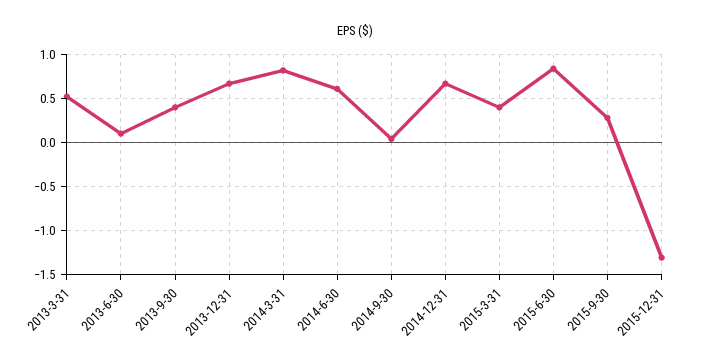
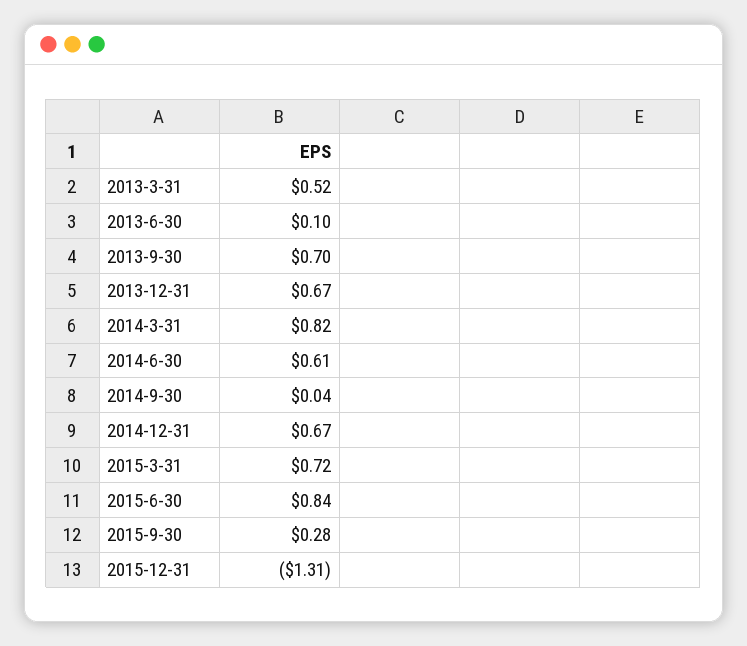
  {
    "2013-3-31": 0.52,
    "2013-6-30": 0.1,
-   "2013-9-30": 0.4,
+   "2013-9-30": 0.7,
    "2013-12-31": 0.67,
    "2014-3-31": 0.82,
    "2014-6-30": 0.61,
    "2014-9-30": 0.04,
    "2014-12-31": 0.67,
-   "2015-3-31": 0.4,
+   "2015-3-31": 0.72,
    "2015-6-30": 0.84,
    "2015-9-30": 0.28,
    "2015-12-31": -1.31
  }

